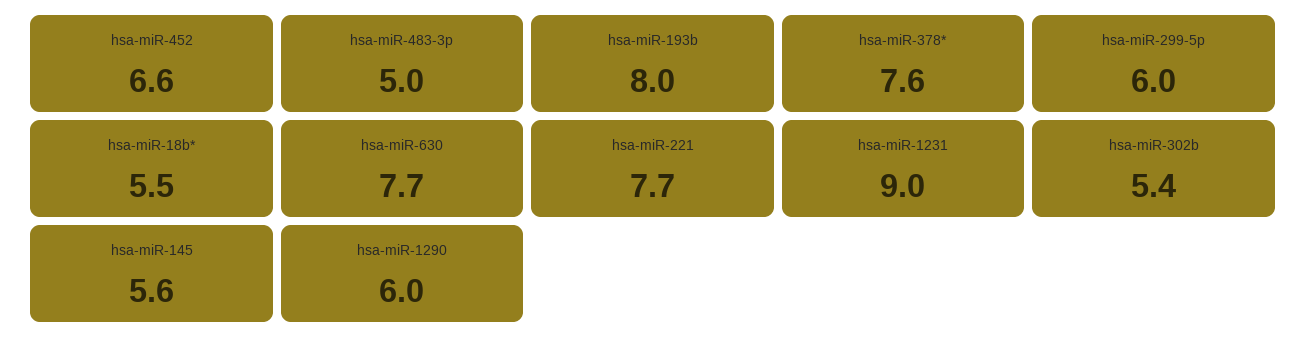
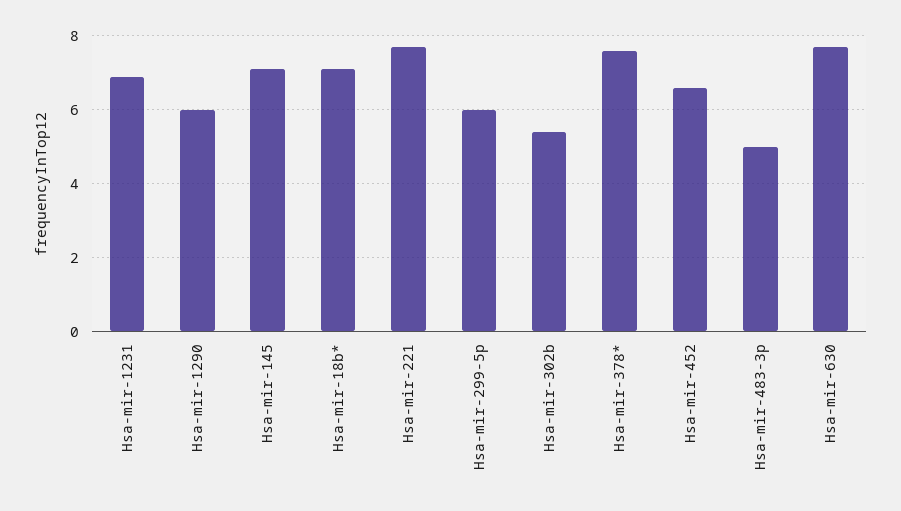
  {
    "hsa-miR-452": 6.6,
    "hsa-miR-483-3p": 5,
-   "hsa-miR-193b": 8,
    "hsa-miR-378*": 7.6,
    "hsa-miR-299-5p": 6,
-   "hsa-miR-18b*": 5.5,
+   "hsa-miR-18b*": 7,
    "hsa-miR-630": 7.7,
    "hsa-miR-221": 7.7,
-   "hsa-miR-1231": 9,
+   "hsa-miR-1231": 7,
    "hsa-miR-302b": 5.4,
-   "hsa-miR-145": 5.6,
+   "hsa-miR-145": 7,
    "hsa-miR-1290": 6
  }

